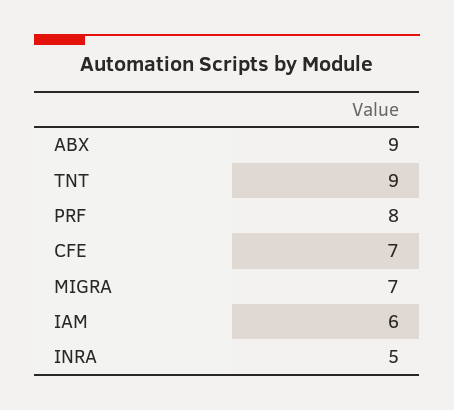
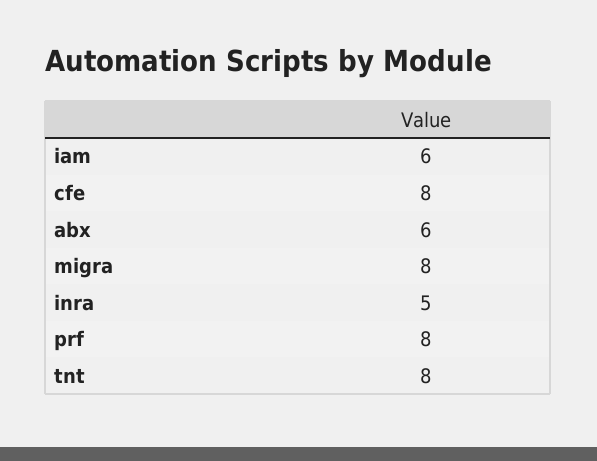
  {
-   "ABX": 9,
+   "ABX": 6,
-   "TNT": 9,
+   "TNT": 8,
    "PRF": 8,
-   "CFE": 7,
+   "CFE": 8,
-   "MIGRA": 7,
+   "MIGRA": 8,
    "IAM": 6,
    "INRA": 5
  }

